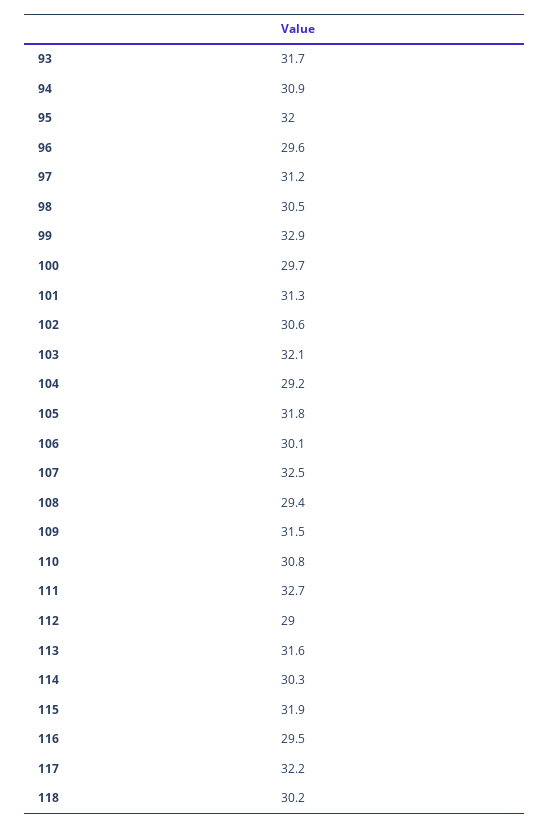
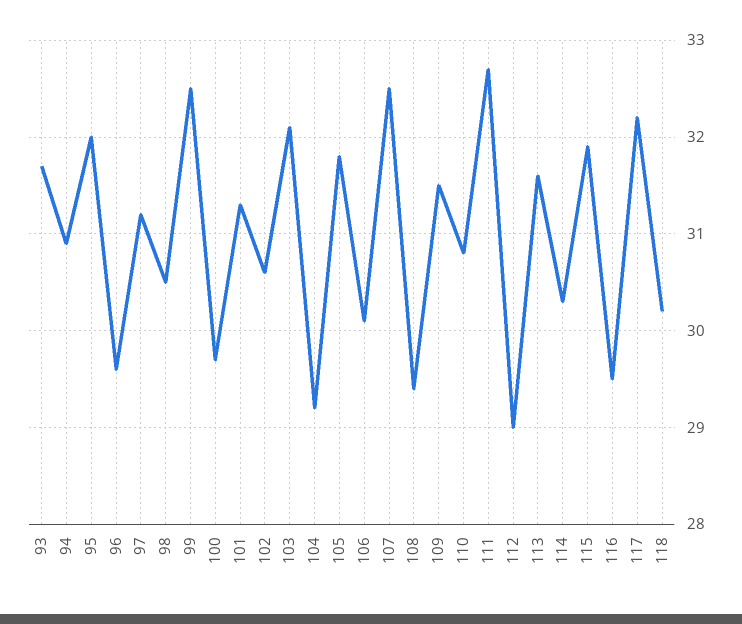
  {
    "93": 31.7,
    "94": 30.9,
    "95": 32,
    "96": 29.6,
    "97": 31.2,
    "98": 30.5,
-   "99": 32.9,
+   "99": 32.5,
    "100": 29.7,
    "101": 31.3,
    "102": 30.6,
    "103": 32.1,
    "104": 29.2,
    "105": 31.8,
    "106": 30.1,
    "107": 32.5,
    "108": 29.4,
    "109": 31.5,
    "110": 30.8,
    "111": 32.7,
    "112": 29,
    "113": 31.6,
    "114": 30.3,
    "115": 31.9,
    "116": 29.5,
    "117": 32.2,
    "118": 30.2
  }

